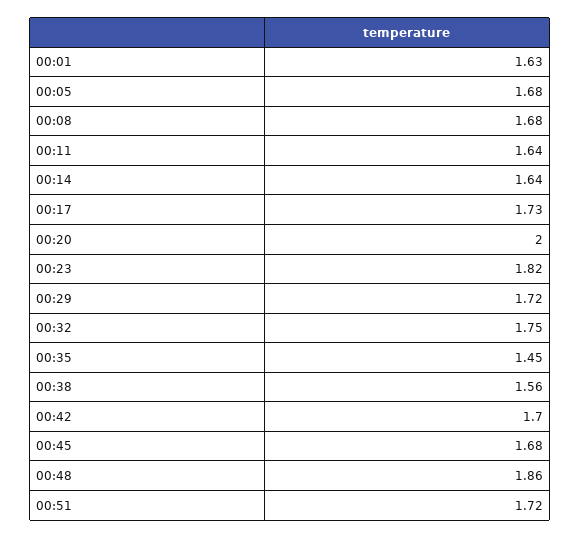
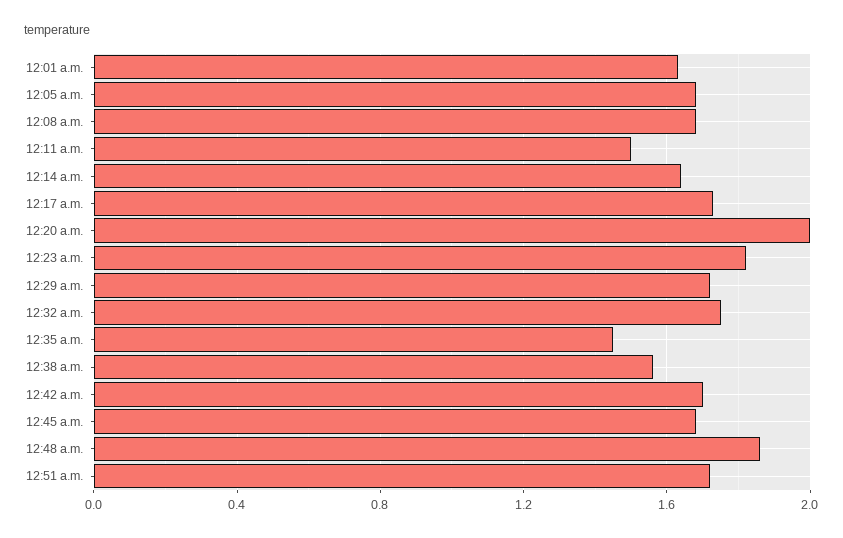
  {
    "00:01": 1.63,
    "00:05": 1.68,
    "00:08": 1.68,
-   "00:11": 1.64,
+   "00:11": 1.5,
    "00:14": 1.64,
    "00:17": 1.73,
    "00:20": 2,
    "00:23": 1.82,
    "00:29": 1.72,
    "00:32": 1.75,
    "00:35": 1.45,
    "00:38": 1.56,
    "00:42": 1.7,
    "00:45": 1.68,
    "00:48": 1.86,
    "00:51": 1.72
  }

